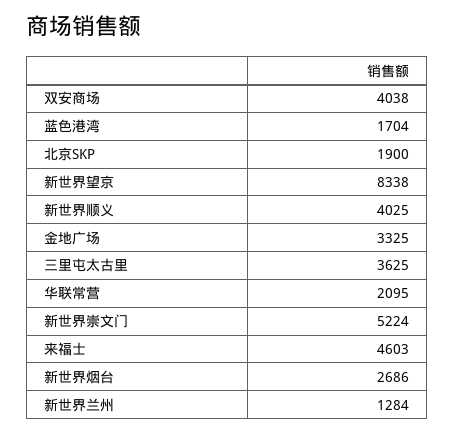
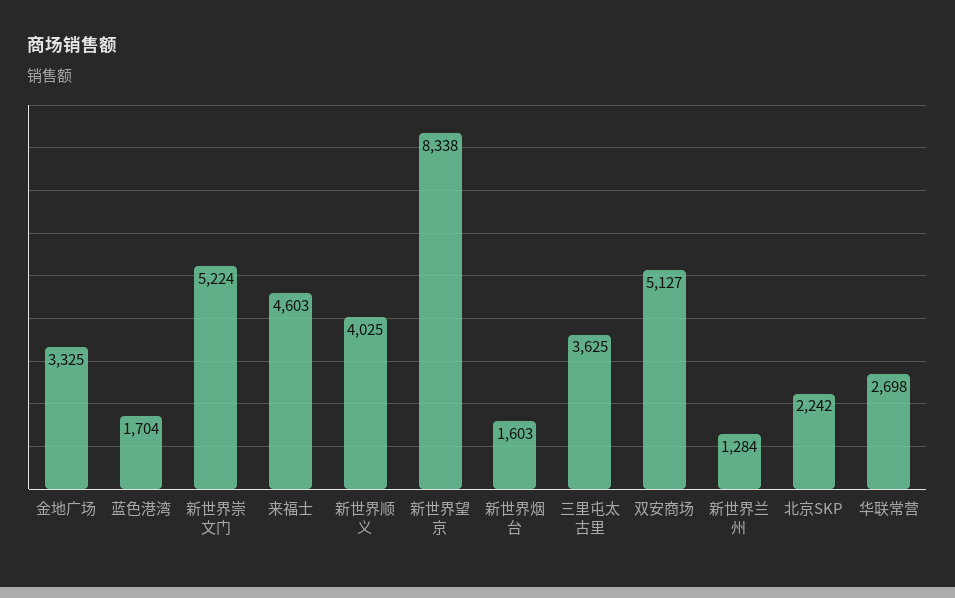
  {
-   "双安商场": 4038,
+   "双安商场": 5127,
    "蓝色港湾": 1704,
-   "北京SKP": 1900,
+   "北京SKP": 2242,
    "新世界望京": 8338,
    "新世界顺义": 4025,
    "金地广场": 3325,
    "三里屯太古里": 3625,
-   "华联常营": 2095,
+   "华联常营": 2698,
    "新世界崇文门": 5224,
    "来福士": 4603,
-   "新世界烟台": 2686,
+   "新世界烟台": 1603,
    "新世界兰州": 1284
  }

